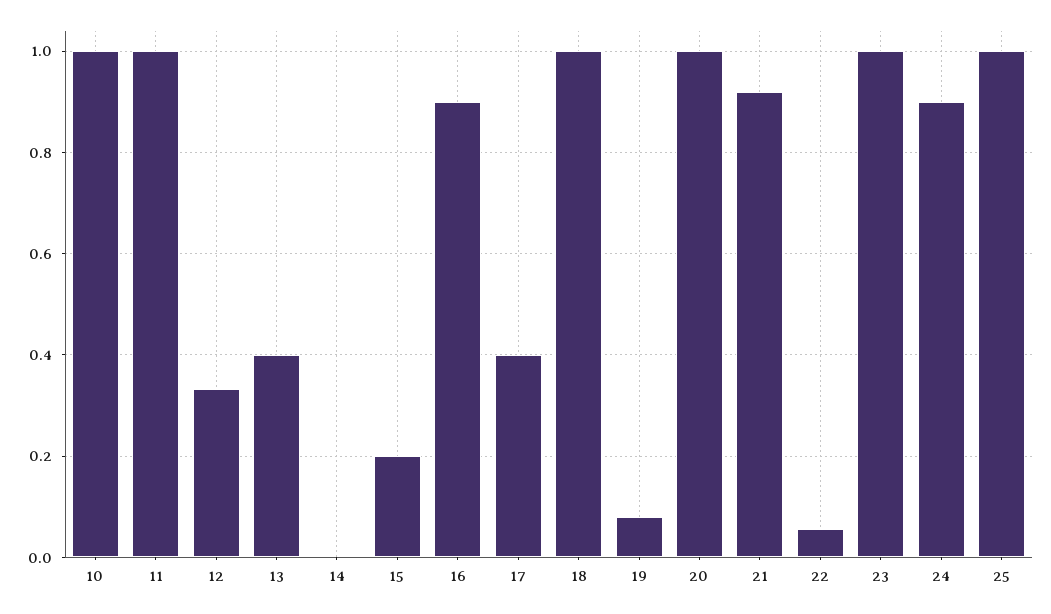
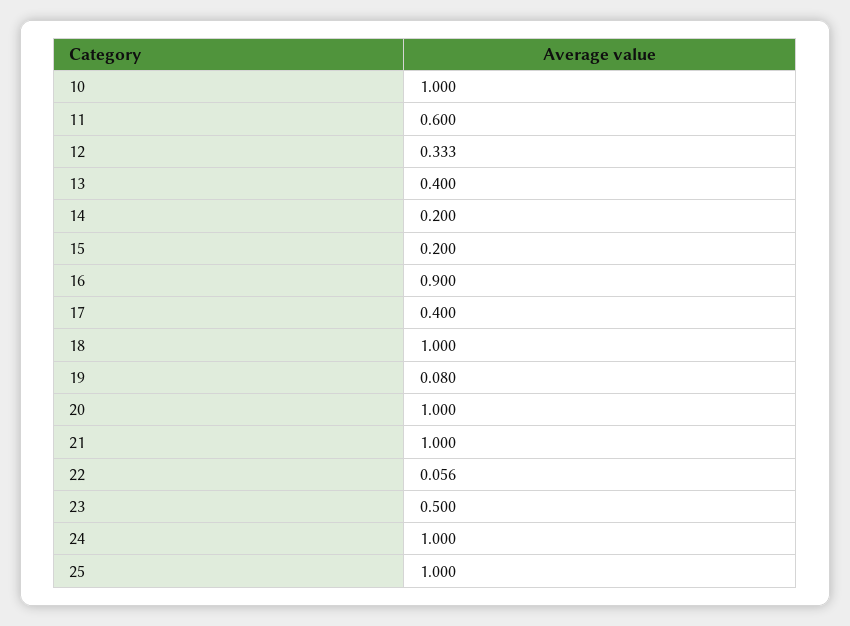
  {
    "10": 1,
-   "11": 1,
+   "11": 0.6,
    "12": 0.333,
    "13": 0.4,
-   "14": 0,
+   "14": 0.2,
    "15": 0.2,
    "16": 0.9,
    "17": 0.4,
    "18": 1,
    "19": 0.08,
    "20": 1,
-   "21": 0.92,
+   "21": 1,
    "22": 0.056,
-   "23": 1,
+   "23": 0.5,
-   "24": 0.9,
+   "24": 1,
    "25": 1
  }

